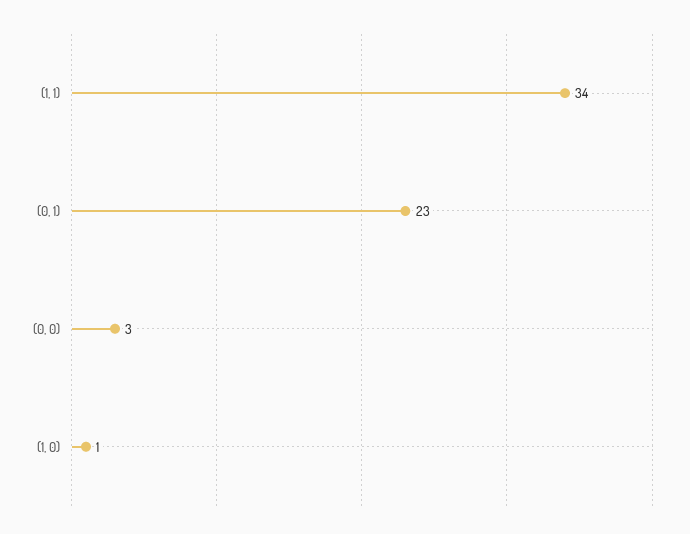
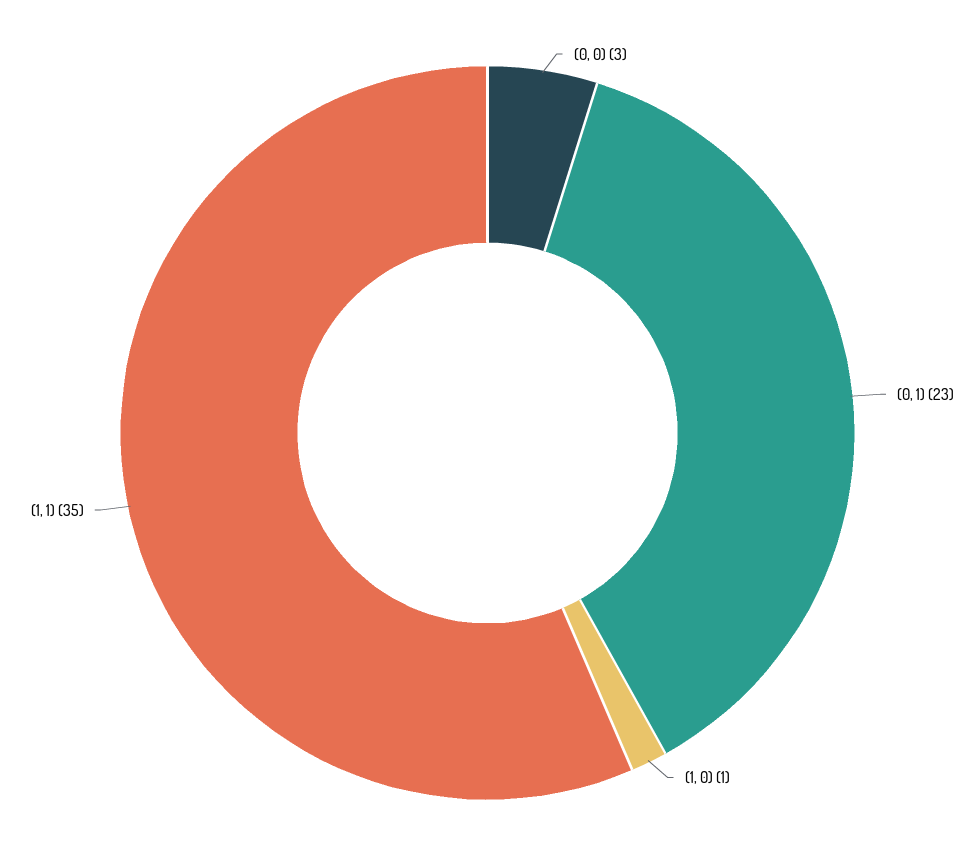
  {
-   "(1, 1)": 34,
+   "(1, 1)": 35,
    "(0, 1)": 23,
    "(0, 0)": 3,
    "(1, 0)": 1
  }

